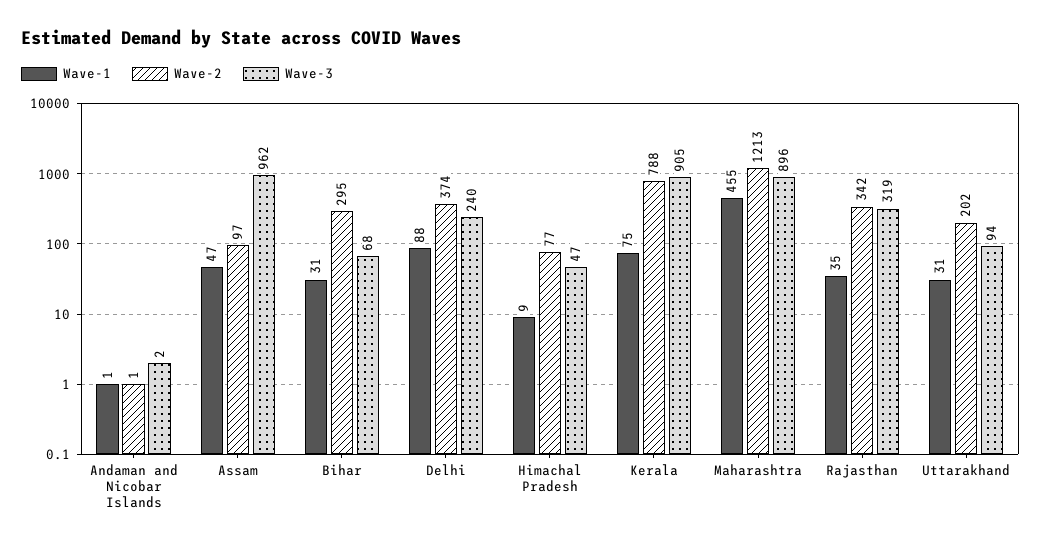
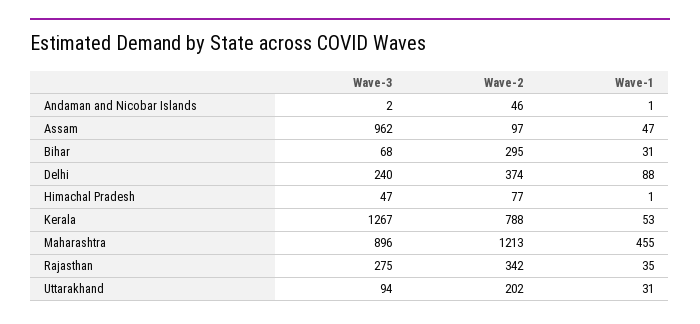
  {
    "Wave-1": {
      "Andaman and Nicobar Islands": 1,
      "Assam": 47,
      "Bihar": 31,
      "Delhi": 88,
-     "Himachal Pradesh": 9,
+     "Himachal Pradesh": 1,
-     "Kerala": 75,
+     "Kerala": 53,
      "Maharashtra": 455,
      "Rajasthan": 35,
      "Uttarakhand": 31
    },
    "Wave-2": {
-     "Andaman and Nicobar Islands": 1,
+     "Andaman and Nicobar Islands": 46,
      "Assam": 97,
      "Bihar": 295,
      "Delhi": 374,
      "Himachal Pradesh": 77,
      "Kerala": 788,
      "Maharashtra": 1213,
      "Rajasthan": 342,
      "Uttarakhand": 202
    },
    "Wave-3": {
      "Andaman and Nicobar Islands": 2,
      "Assam": 962,
      "Bihar": 68,
      "Delhi": 240,
      "Himachal Pradesh": 47,
-     "Kerala": 905,
+     "Kerala": 1267,
      "Maharashtra": 896,
-     "Rajasthan": 319,
+     "Rajasthan": 275,
      "Uttarakhand": 94
    }
  }

